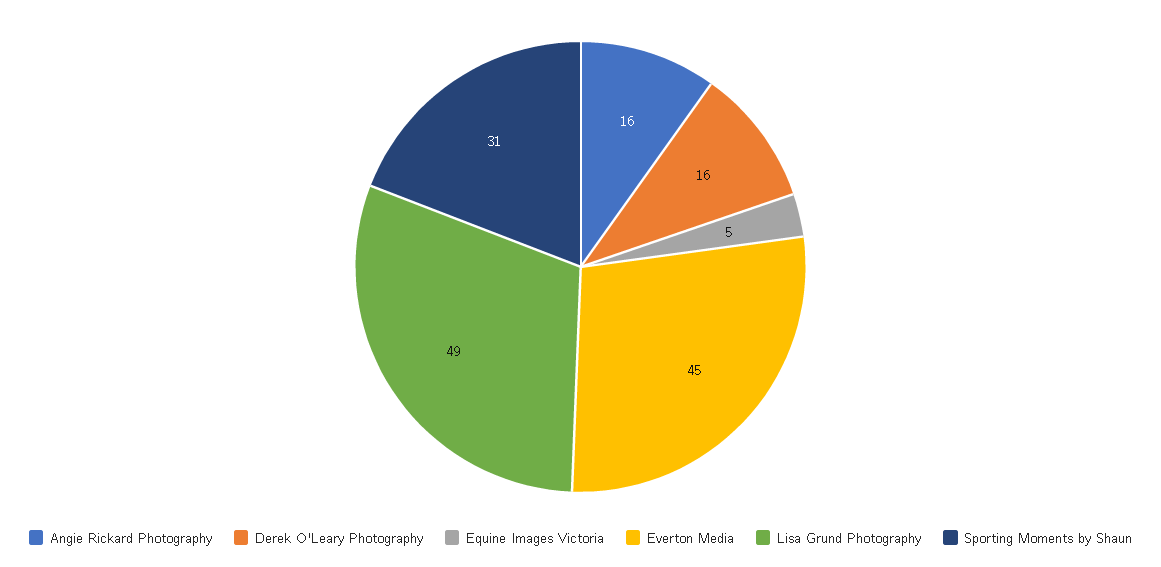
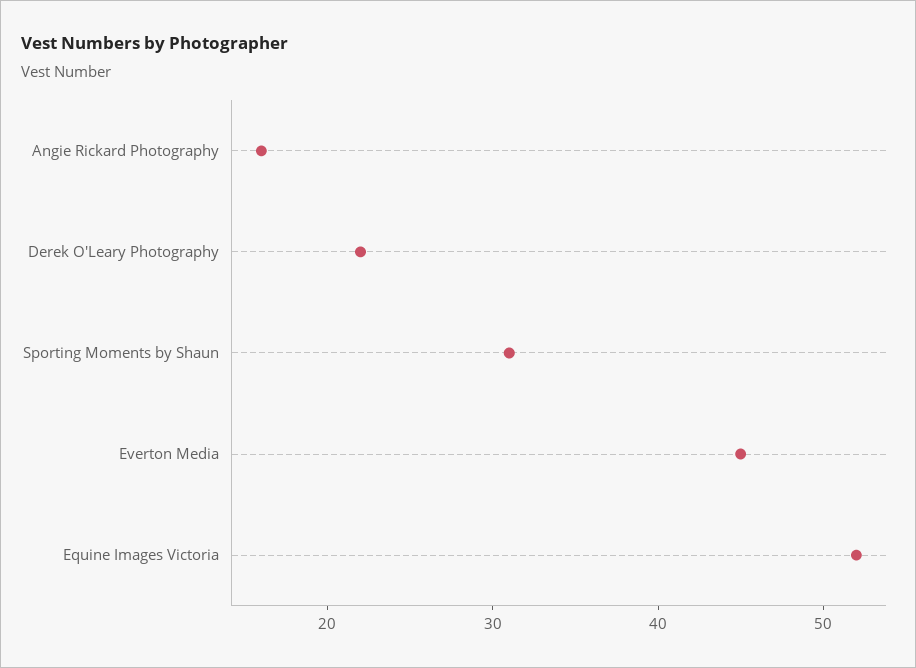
  {
    "Angie Rickard Photography": 16,
-   "Derek O'Leary Photography": 16,
+   "Derek O'Leary Photography": 22,
-   "Equine Images Victoria": 5,
+   "Equine Images Victoria": 52,
    "Everton Media": 45,
-   "Lisa Grund Photography": 49,
    "Sporting Moments by Shaun": 31
  }

